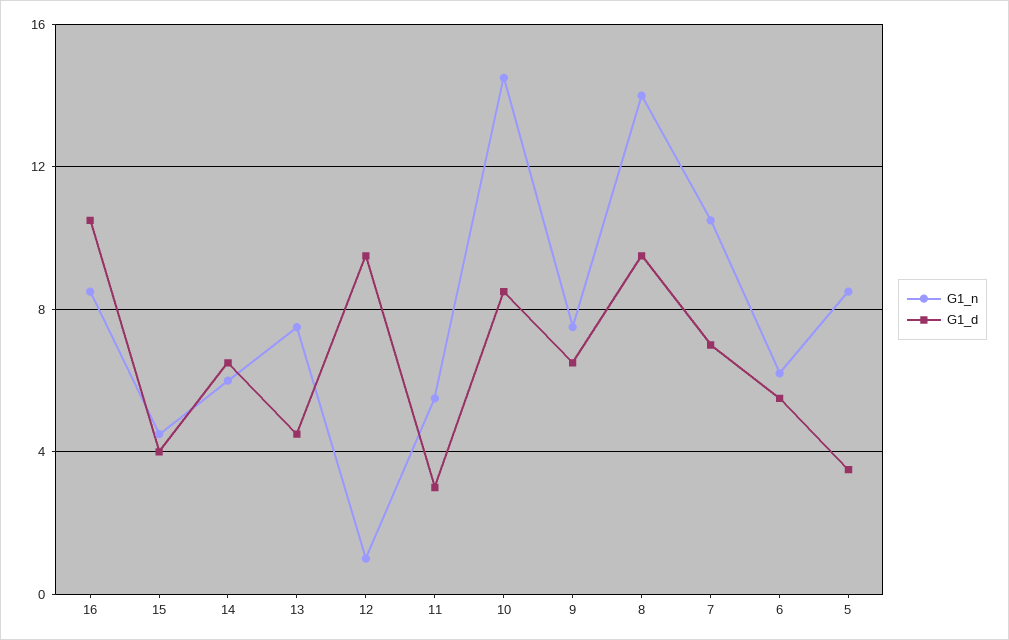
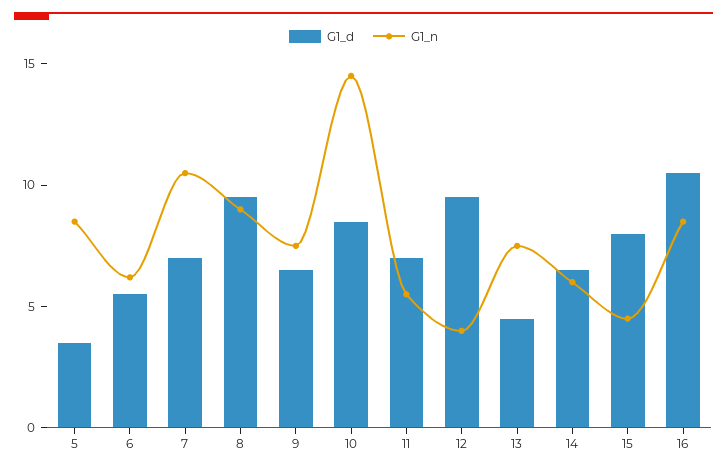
  {
    "G1_n": {
      "16": 8.5,
      "15": 4.5,
      "14": 6,
      "13": 7.5,
-     "12": 1,
+     "12": 4,
      "11": 5.5,
      "10": 14.5,
      "9": 7.5,
-     "8": 14,
+     "8": 9,
      "7": 10.5,
      "6": 6,
      "5": 8.5
    },
    "G1_d": {
      "16": 10.5,
-     "15": 4,
+     "15": 8,
      "14": 6.5,
      "13": 4.5,
      "12": 9.5,
-     "11": 3,
+     "11": 7,
      "10": 8.5,
      "9": 6.5,
      "8": 9.5,
      "7": 7,
      "6": 5.5,
      "5": 3.5
    }
  }

